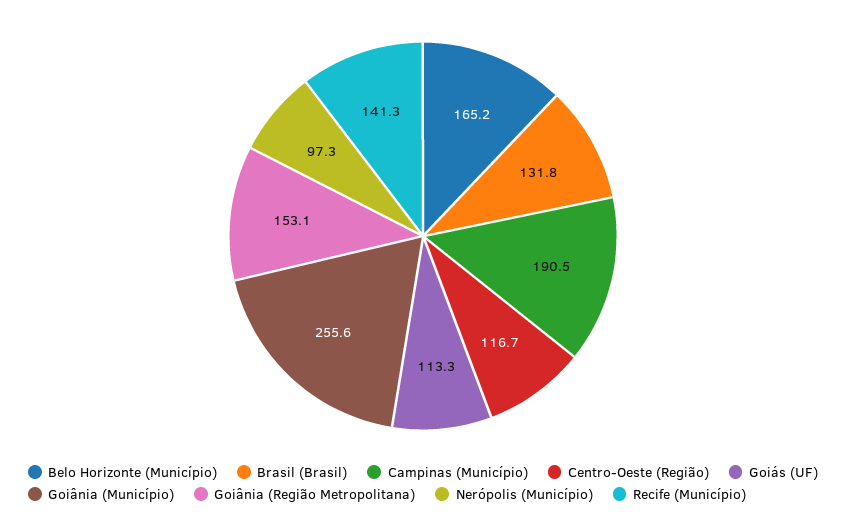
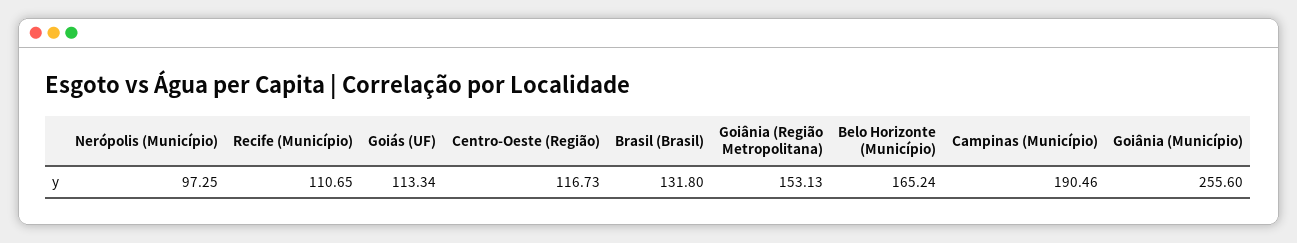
  {
    "Belo Horizonte (Município)": 165.24,
    "Brasil (Brasil)": 131.8,
    "Campinas (Município)": 190.46,
    "Centro-Oeste (Região)": 116.73,
    "Goiás (UF)": 113.34,
    "Goiânia (Município)": 255.6,
    "Goiânia (Região Metropolitana)": 153.13,
    "Nerópolis (Município)": 97.25,
-   "Recife (Município)": 141.3
+   "Recife (Município)": 110.65
  }

